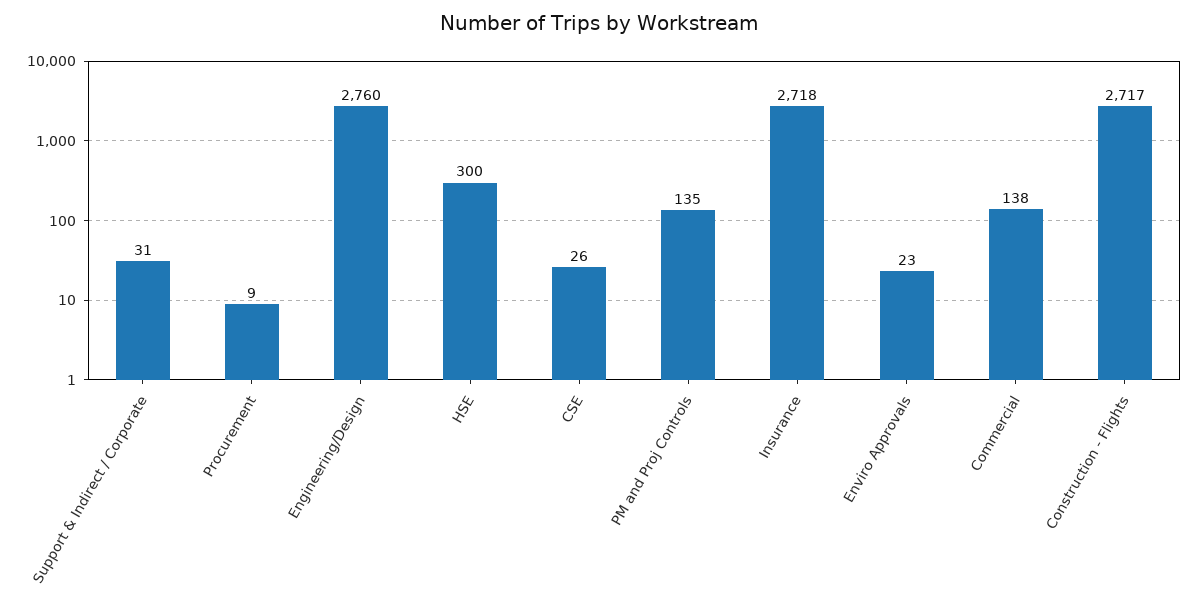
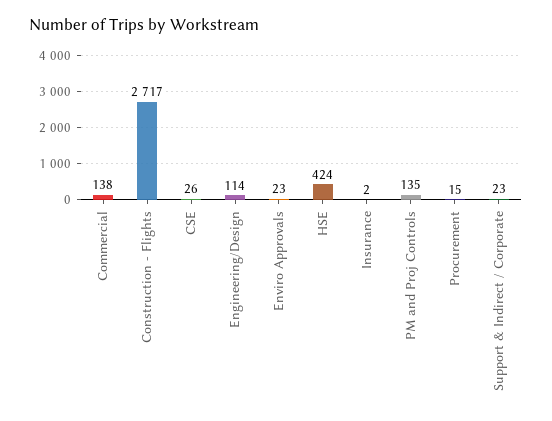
  {
-   "Support & Indirect / Corporate": 31,
+   "Support & Indirect / Corporate": 23,
-   "Procurement": 9,
+   "Procurement": 15,
-   "Engineering/Design": 2760,
+   "Engineering/Design": 114,
-   "HSE": 300,
+   "HSE": 424,
    "CSE": 26,
    "PM and Proj Controls": 135,
-   "Insurance": 2718,
+   "Insurance": 2,
    "Enviro Approvals": 23,
    "Commercial": 138,
    "Construction - Flights": 2717
  }

